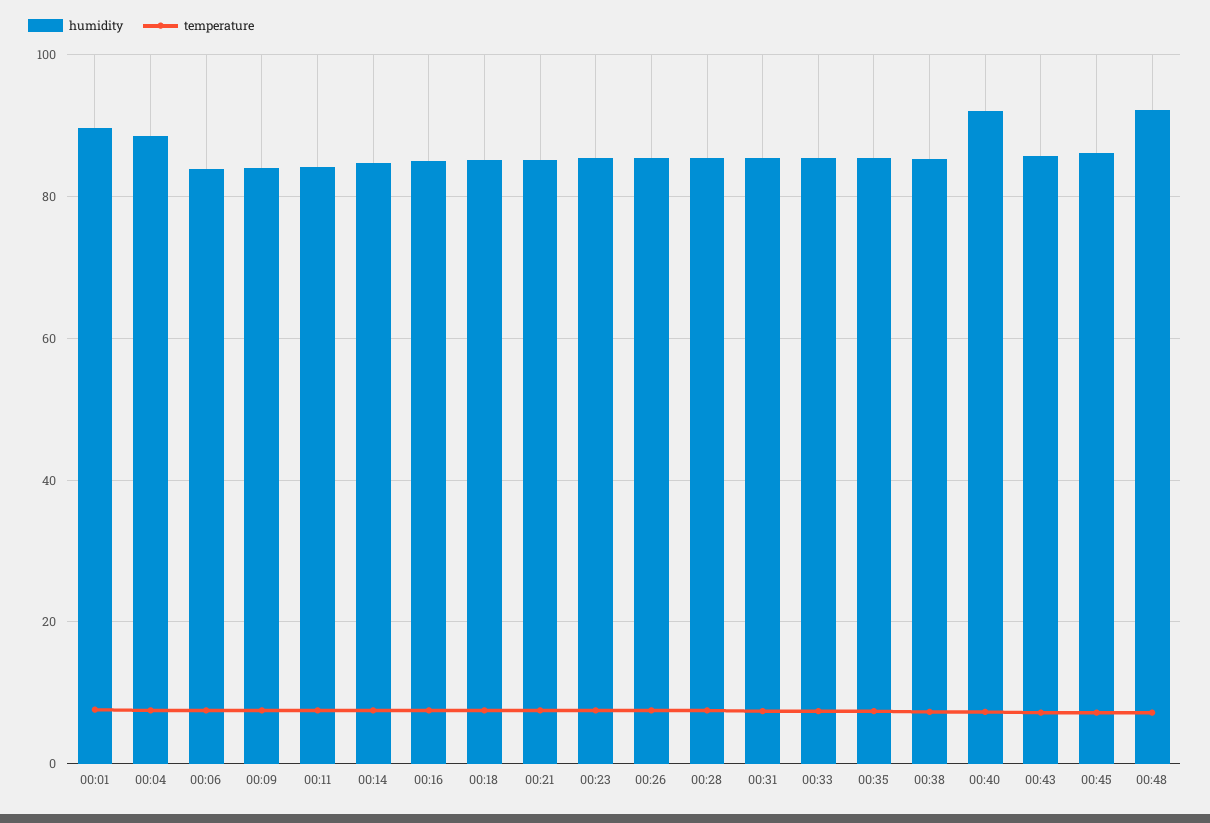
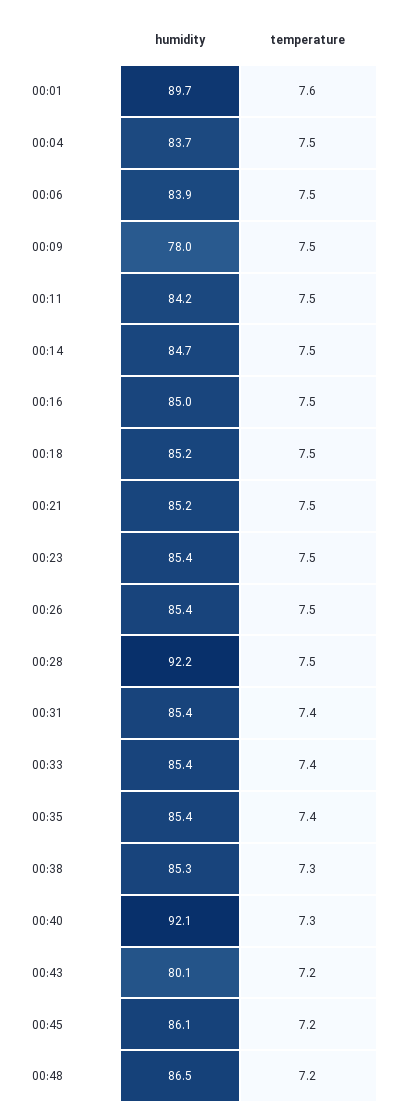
  {
    "humidity": {
      "00:01": 89.7,
-     "00:04": 88,
+     "00:04": 83.7,
      "00:06": 83.9,
-     "00:09": 84,
+     "00:09": 78,
      "00:11": 84.2,
      "00:14": 84.7,
      "00:16": 85,
      "00:18": 85.2,
      "00:21": 85.2,
      "00:23": 85.4,
      "00:26": 85.4,
-     "00:28": 86,
+     "00:28": 92.2,
      "00:31": 85.4,
      "00:33": 85.4,
      "00:35": 85.4,
      "00:38": 85.3,
      "00:40": 92.1,
-     "00:43": 86,
+     "00:43": 80.1,
      "00:45": 86.1,
-     "00:48": 92
+     "00:48": 86.5
    },
    "temperature": {
      "00:01": 7.6,
      "00:04": 7.5,
      "00:06": 7.5,
      "00:09": 7.5,
      "00:11": 7.5,
      "00:14": 7.5,
      "00:16": 7.5,
      "00:18": 7.5,
      "00:21": 7.5,
      "00:23": 7.5,
      "00:26": 7.5,
      "00:28": 7.5,
      "00:31": 7.4,
      "00:33": 7.4,
      "00:35": 7.4,
      "00:38": 7.3,
      "00:40": 7.3,
      "00:43": 7.2,
      "00:45": 7.2,
      "00:48": 7.2
    }
  }

